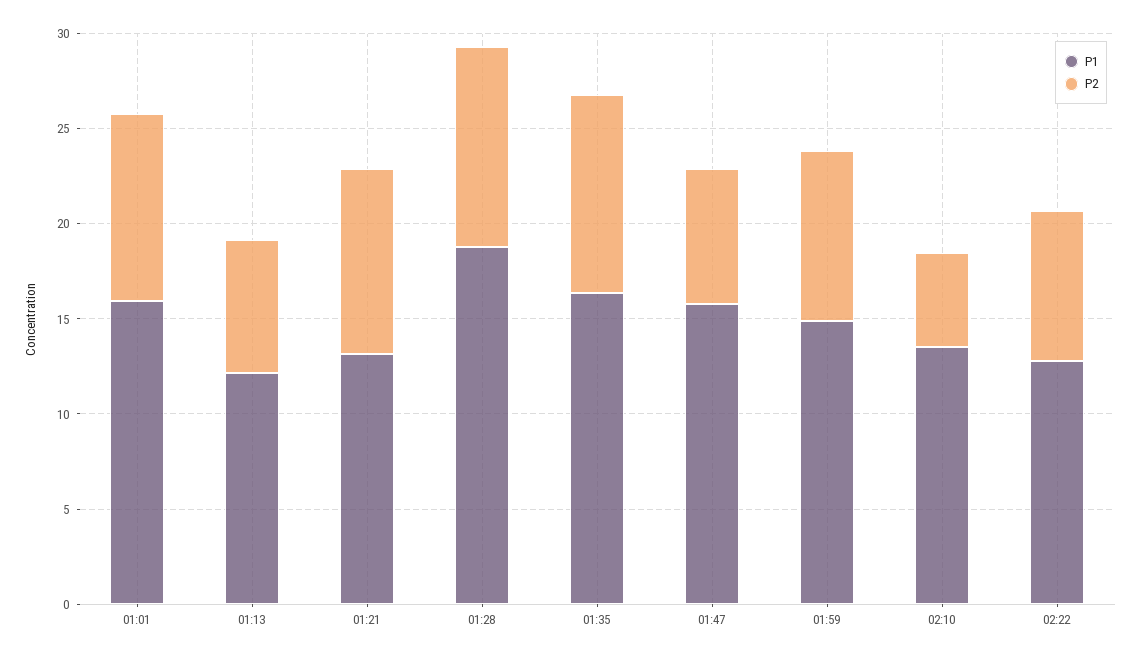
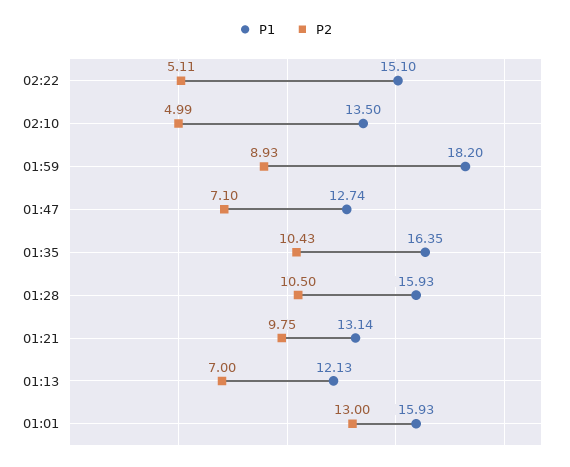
  {
    "P1": {
      "01:01": 15.93,
      "01:13": 12.13,
      "01:21": 13.14,
-     "01:28": 19,
+     "01:28": 15.93,
      "01:35": 16.35,
-     "01:47": 16,
+     "01:47": 12.74,
-     "01:59": 15,
+     "01:59": 18.2,
      "02:10": 13.5,
-     "02:22": 13
+     "02:22": 15.1
    },
    "P2": {
-     "01:01": 10,
+     "01:01": 13,
      "01:13": 7,
      "01:21": 9.75,
      "01:28": 10.5,
      "01:35": 10.43,
      "01:47": 7.1,
      "01:59": 8.93,
      "02:10": 4.99,
-     "02:22": 8
+     "02:22": 5.11
    }
  }

